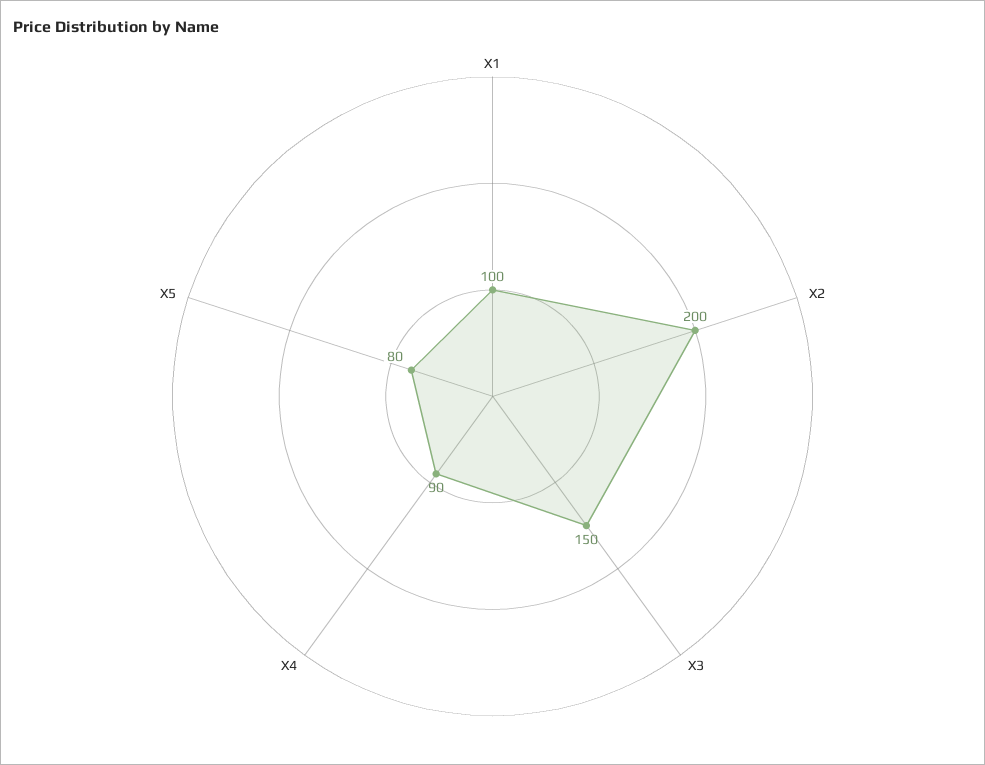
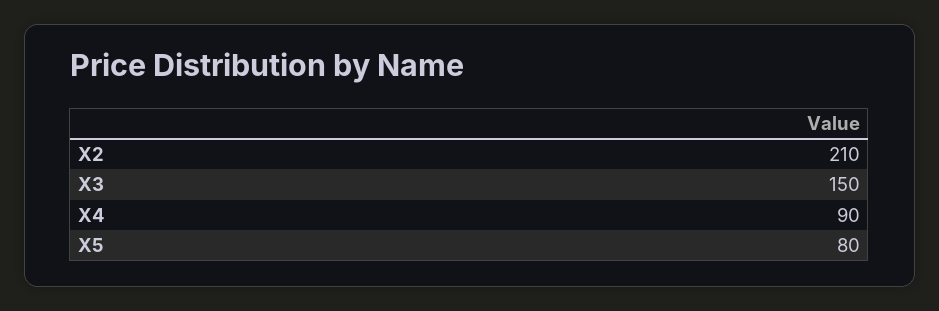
  {
-   "X1": 100,
-   "X2": 200,
+   "X2": 210,
    "X3": 150,
    "X4": 90,
    "X5": 80
  }

